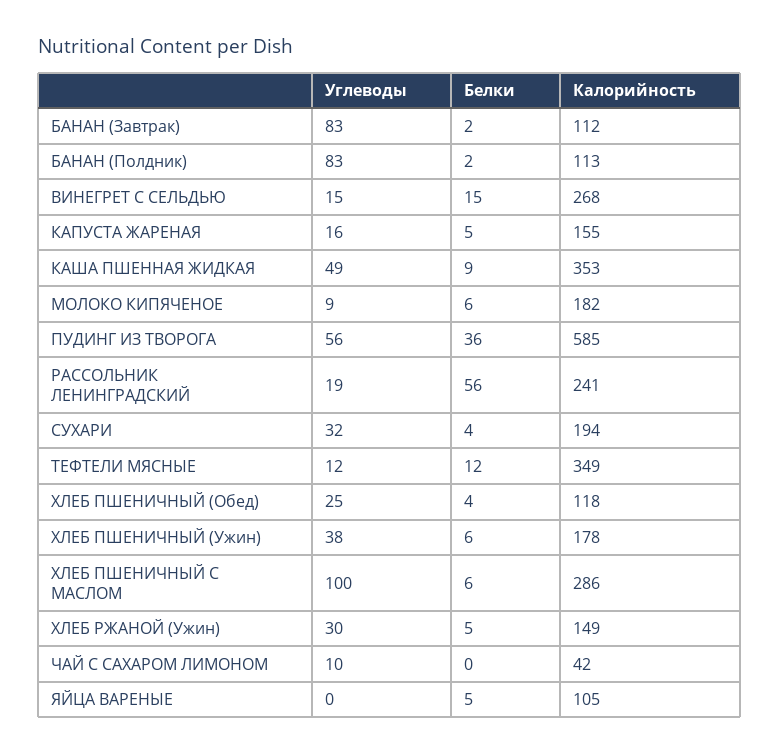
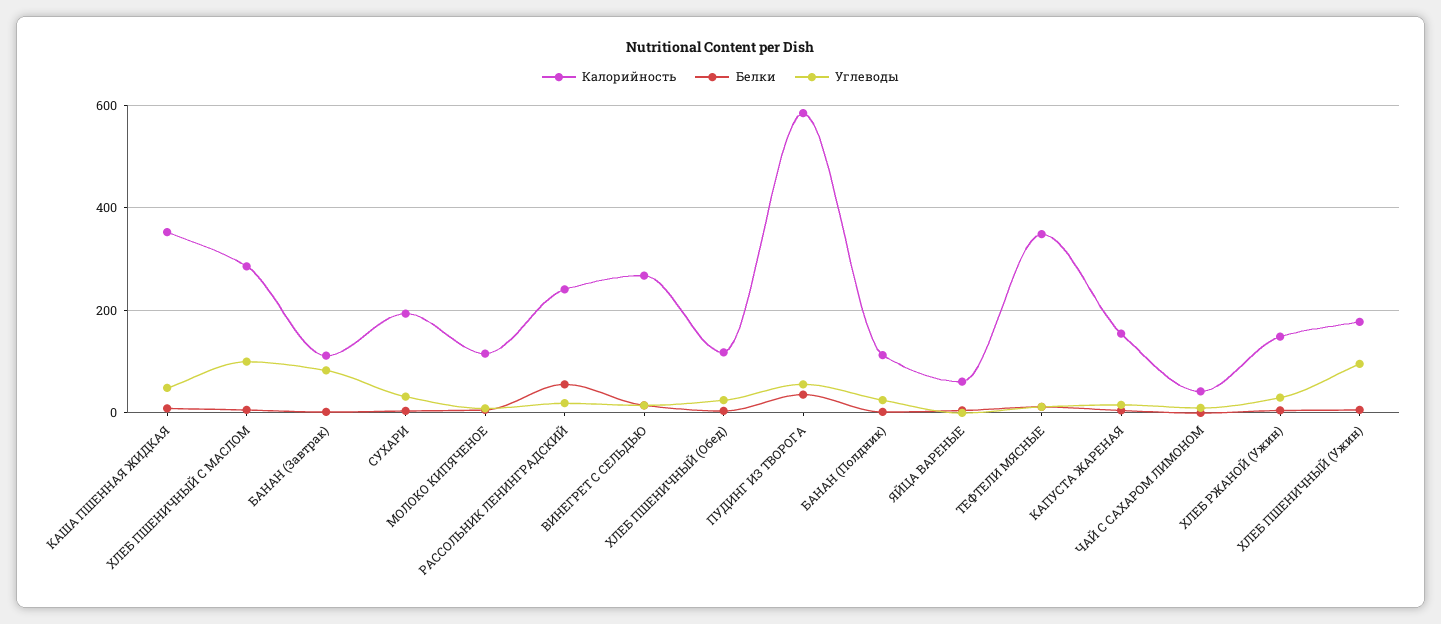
  {
    "Углеводы": {
      "БАНАН (Завтрак)": 83,
-     "БАНАН (Полдник)": 83,
+     "БАНАН (Полдник)": 20,
      "ВИНЕГРЕТ С СЕЛЬДЬЮ": 15,
      "КАПУСТА ЖАРЕНАЯ": 16,
      "КАША ПШЕННАЯ ЖИДКАЯ": 49,
      "МОЛОКО КИПЯЧЕНОЕ": 9,
      "ПУДИНГ ИЗ ТВОРОГА": 56,
      "РАССОЛЬНИК ЛЕНИНГРАДСКИЙ": 19,
      "СУХАРИ": 32,
      "ТЕФТЕЛИ МЯСНЫЕ": 12,
      "ХЛЕБ ПШЕНИЧНЫЙ (Обед)": 25,
-     "ХЛЕБ ПШЕНИЧНЫЙ (Ужин)": 38,
+     "ХЛЕБ ПШЕНИЧНЫЙ (Ужин)": 100,
      "ХЛЕБ ПШЕНИЧНЫЙ С МАСЛОМ": 100,
      "ХЛЕБ РЖАНОЙ (Ужин)": 30,
      "ЧАЙ С САХАРОМ ЛИМОНОМ": 10,
      "ЯЙЦА ВАРЕНЫЕ": 0
    },
    "Белки": {
      "БАНАН (Завтрак)": 2,
      "БАНАН (Полдник)": 2,
      "ВИНЕГРЕТ С СЕЛЬДЬЮ": 15,
      "КАПУСТА ЖАРЕНАЯ": 5,
      "КАША ПШЕННАЯ ЖИДКАЯ": 9,
      "МОЛОКО КИПЯЧЕНОЕ": 6,
      "ПУДИНГ ИЗ ТВОРОГА": 36,
      "РАССОЛЬНИК ЛЕНИНГРАДСКИЙ": 56,
      "СУХАРИ": 4,
      "ТЕФТЕЛИ МЯСНЫЕ": 12,
      "ХЛЕБ ПШЕНИЧНЫЙ (Обед)": 4,
      "ХЛЕБ ПШЕНИЧНЫЙ (Ужин)": 6,
      "ХЛЕБ ПШЕНИЧНЫЙ С МАСЛОМ": 6,
      "ХЛЕБ РЖАНОЙ (Ужин)": 5,
      "ЧАЙ С САХАРОМ ЛИМОНОМ": 0,
      "ЯЙЦА ВАРЕНЫЕ": 5
    },
    "Калорийность": {
      "БАНАН (Завтрак)": 112,
      "БАНАН (Полдник)": 113,
      "ВИНЕГРЕТ С СЕЛЬДЬЮ": 268,
      "КАПУСТА ЖАРЕНАЯ": 155,
      "КАША ПШЕННАЯ ЖИДКАЯ": 353,
-     "МОЛОКО КИПЯЧЕНОЕ": 182,
+     "МОЛОКО КИПЯЧЕНОЕ": 120,
      "ПУДИНГ ИЗ ТВОРОГА": 585,
      "РАССОЛЬНИК ЛЕНИНГРАДСКИЙ": 241,
      "СУХАРИ": 194,
      "ТЕФТЕЛИ МЯСНЫЕ": 349,
      "ХЛЕБ ПШЕНИЧНЫЙ (Обед)": 118,
      "ХЛЕБ ПШЕНИЧНЫЙ (Ужин)": 178,
      "ХЛЕБ ПШЕНИЧНЫЙ С МАСЛОМ": 286,
      "ХЛЕБ РЖАНОЙ (Ужин)": 149,
      "ЧАЙ С САХАРОМ ЛИМОНОМ": 42,
-     "ЯЙЦА ВАРЕНЫЕ": 105
+     "ЯЙЦА ВАРЕНЫЕ": 60
    }
  }

